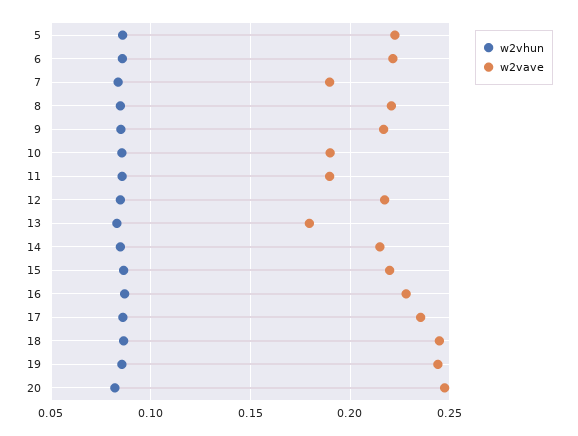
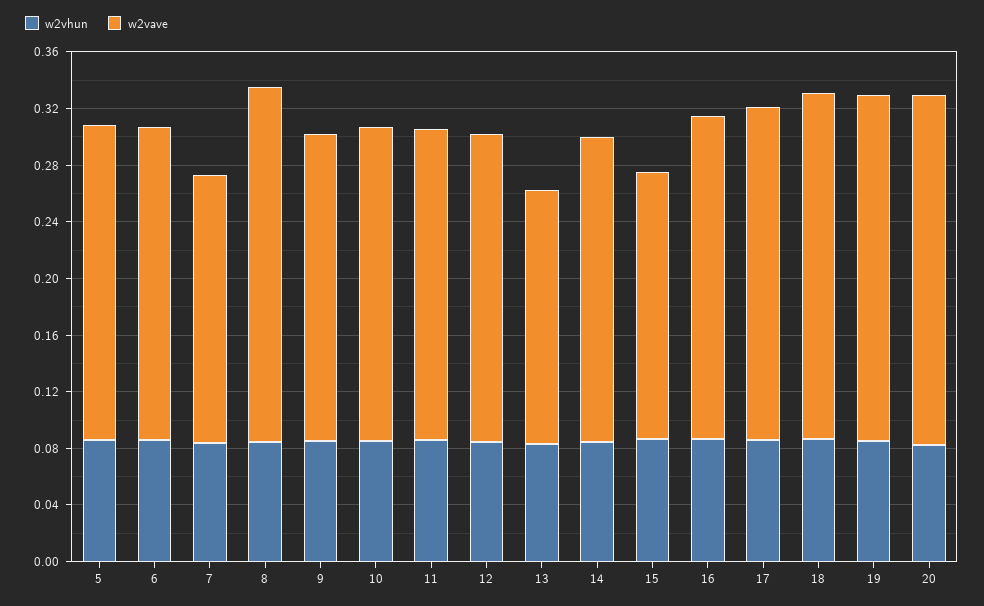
  {
    "w2vhun": {
      "5": 0.085,
      "6": 0.085,
      "7": 0.085,
      "8": 0.085,
      "9": 0.085,
      "10": 0.085,
      "11": 0.085,
      "12": 0.085,
      "13": 0.085,
      "14": 0.085,
      "15": 0.085,
      "16": 0.085,
      "17": 0.085,
      "18": 0.085,
      "19": 0.085,
      "20": 0.08
    },
    "w2vave": {
      "5": 0.22,
      "6": 0.22,
      "7": 0.19,
-     "8": 0.22,
+     "8": 0.25,
      "9": 0.215,
-     "10": 0.19,
+     "10": 0.22,
-     "11": 0.19,
+     "11": 0.22,
      "12": 0.215,
      "13": 0.18,
      "14": 0.215,
-     "15": 0.22,
+     "15": 0.19,
      "16": 0.23,
      "17": 0.235,
      "18": 0.245,
      "19": 0.245,
      "20": 0.245
    }
  }

